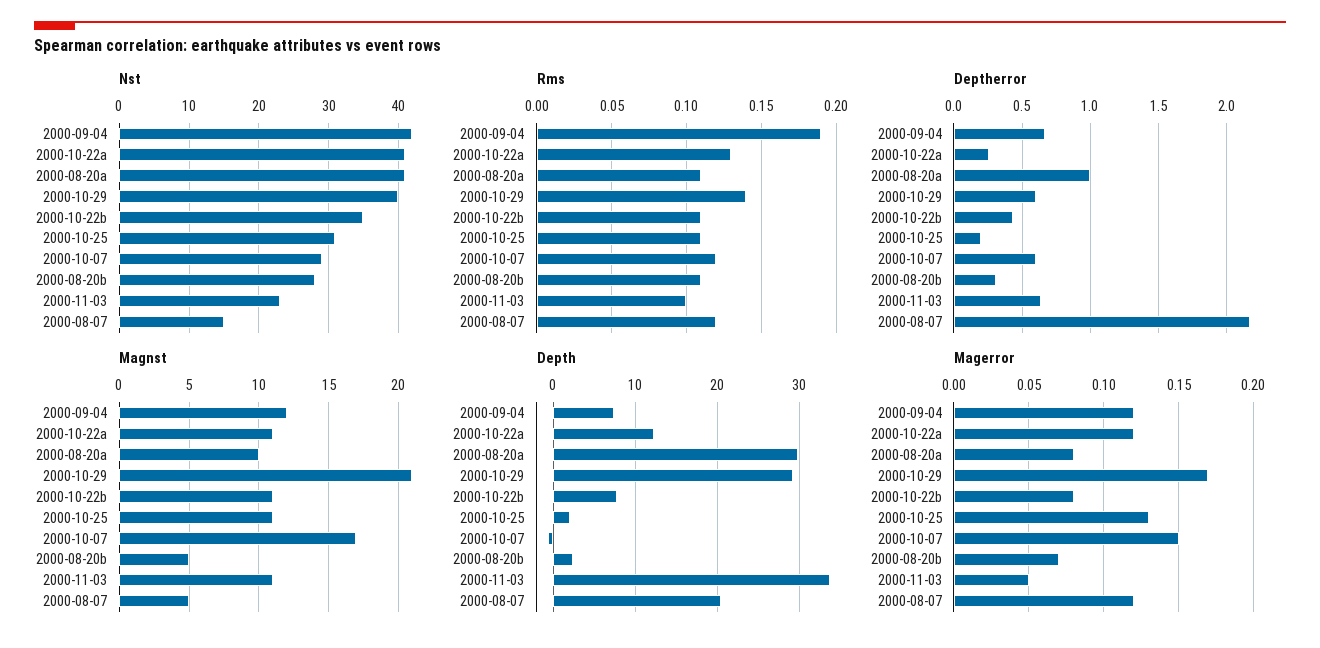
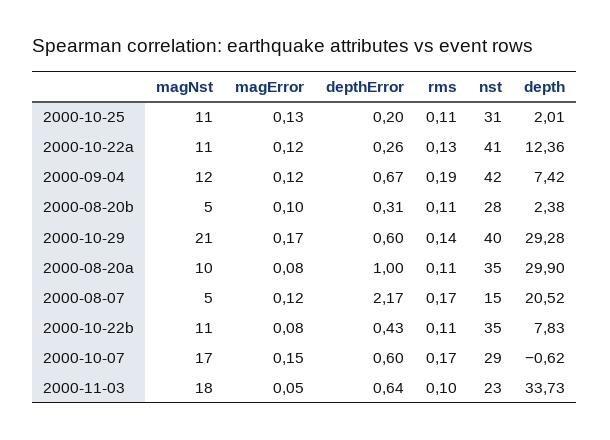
  {
    "Nst": {
      "2000-09-04": 42,
      "2000-10-22a": 41,
-     "2000-08-20a": 41,
+     "2000-08-20a": 35,
      "2000-10-29": 40,
      "2000-10-22b": 35,
      "2000-10-25": 31,
      "2000-10-07": 29,
      "2000-08-20b": 28,
      "2000-11-03": 23,
      "2000-08-07": 15
    },
    "Rms": {
      "2000-09-04": 0.19,
      "2000-10-22a": 0.13,
      "2000-08-20a": 0.11,
      "2000-10-29": 0.14,
      "2000-10-22b": 0.11,
      "2000-10-25": 0.11,
-     "2000-10-07": 0.12,
+     "2000-10-07": 0.17,
      "2000-08-20b": 0.11,
      "2000-11-03": 0.1,
-     "2000-08-07": 0.12
+     "2000-08-07": 0.17
    },
    "Deptherror": {
      "2000-09-04": 0.67,
      "2000-10-22a": 0.26,
      "2000-08-20a": 1,
      "2000-10-29": 0.6,
      "2000-10-22b": 0.43,
      "2000-10-25": 0.2,
      "2000-10-07": 0.6,
      "2000-08-20b": 0.31,
      "2000-11-03": 0.64,
      "2000-08-07": 2.17
    },
    "Magnst": {
      "2000-09-04": 12,
      "2000-10-22a": 11,
      "2000-08-20a": 10,
      "2000-10-29": 21,
      "2000-10-22b": 11,
      "2000-10-25": 11,
      "2000-10-07": 17,
      "2000-08-20b": 5,
-     "2000-11-03": 11,
+     "2000-11-03": 18,
      "2000-08-07": 5
    },
    "Depth": {
      "2000-09-04": 7.42,
      "2000-10-22a": 12.36,
      "2000-08-20a": 29.9,
      "2000-10-29": 29.28,
      "2000-10-22b": 7.83,
      "2000-10-25": 2.01,
      "2000-10-07": -0.62,
      "2000-08-20b": 2.38,
      "2000-11-03": 33.73,
      "2000-08-07": 20.52
    },
    "Magerror": {
      "2000-09-04": 0.12,
      "2000-10-22a": 0.12,
      "2000-08-20a": 0.08,
      "2000-10-29": 0.17,
      "2000-10-22b": 0.08,
      "2000-10-25": 0.13,
      "2000-10-07": 0.15,
-     "2000-08-20b": 0.07,
+     "2000-08-20b": 0.1,
      "2000-11-03": 0.05,
      "2000-08-07": 0.12
    }
  }

